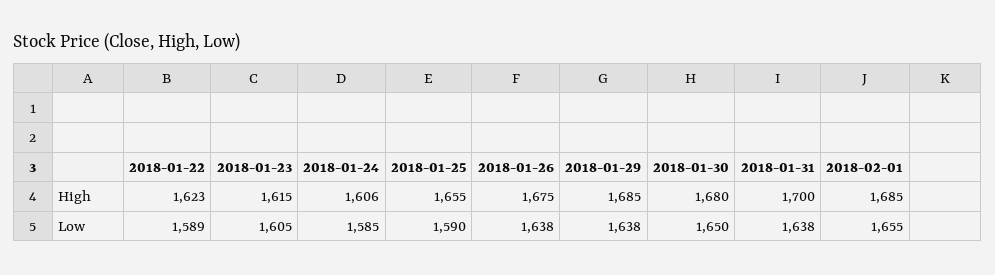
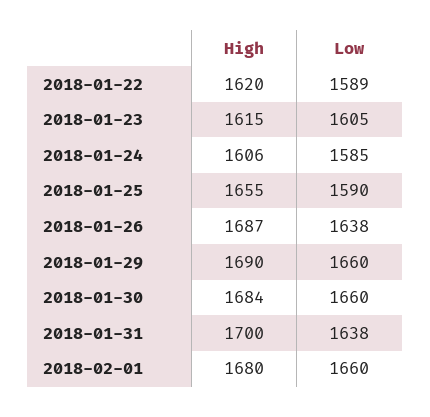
  {
    "2018-01-22": {
-     "High": 1623,
+     "High": 1620,
      "Low": 1589
    },
    "2018-01-23": {
      "High": 1615,
      "Low": 1605
    },
    "2018-01-24": {
      "High": 1606,
      "Low": 1585
    },
    "2018-01-25": {
      "High": 1655,
      "Low": 1590
    },
    "2018-01-26": {
-     "High": 1675,
+     "High": 1687,
      "Low": 1638
    },
    "2018-01-29": {
-     "High": 1685,
+     "High": 1690,
-     "Low": 1638
+     "Low": 1660
    },
    "2018-01-30": {
-     "High": 1680,
+     "High": 1684,
-     "Low": 1650
+     "Low": 1660
    },
    "2018-01-31": {
      "High": 1700,
      "Low": 1638
    },
    "2018-02-01": {
-     "High": 1685,
+     "High": 1680,
-     "Low": 1655
+     "Low": 1660
    }
  }

